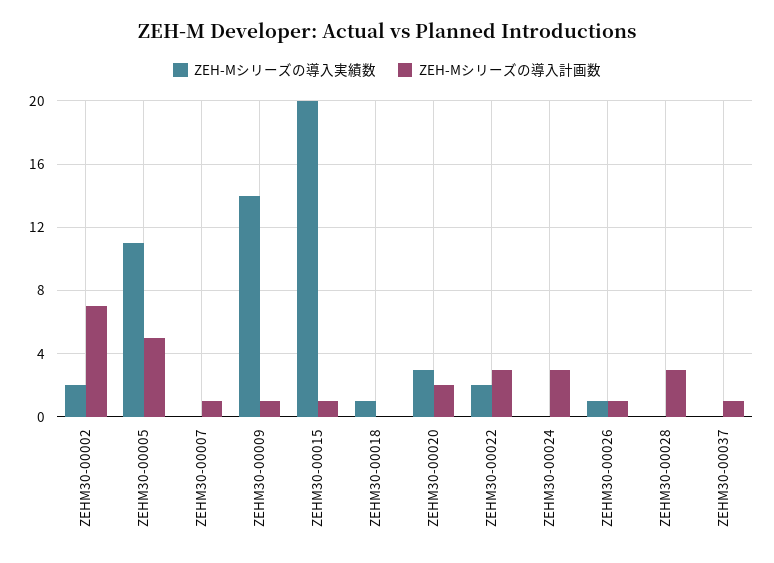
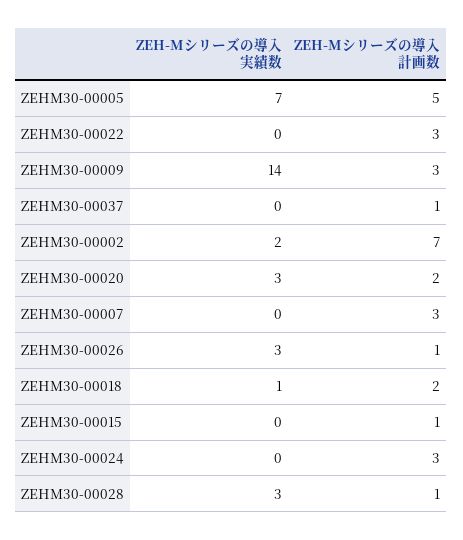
  {
    "ZEH-Mシリーズの導入実績数": {
      "ZEHM30-00002": 2,
-     "ZEHM30-00005": 11,
+     "ZEHM30-00005": 7,
      "ZEHM30-00007": 0,
      "ZEHM30-00009": 14,
-     "ZEHM30-00015": 20,
+     "ZEHM30-00015": 0,
      "ZEHM30-00018": 1,
      "ZEHM30-00020": 3,
-     "ZEHM30-00022": 2,
+     "ZEHM30-00022": 0,
      "ZEHM30-00024": 0,
-     "ZEHM30-00026": 1,
+     "ZEHM30-00026": 3,
-     "ZEHM30-00028": 0,
+     "ZEHM30-00028": 3,
      "ZEHM30-00037": 0
    },
    "ZEH-Mシリーズの導入計画数": {
      "ZEHM30-00002": 7,
      "ZEHM30-00005": 5,
-     "ZEHM30-00007": 1,
+     "ZEHM30-00007": 3,
-     "ZEHM30-00009": 1,
+     "ZEHM30-00009": 3,
      "ZEHM30-00015": 1,
-     "ZEHM30-00018": 0,
+     "ZEHM30-00018": 2,
      "ZEHM30-00020": 2,
      "ZEHM30-00022": 3,
      "ZEHM30-00024": 3,
      "ZEHM30-00026": 1,
-     "ZEHM30-00028": 3,
+     "ZEHM30-00028": 1,
      "ZEHM30-00037": 1
    }
  }

